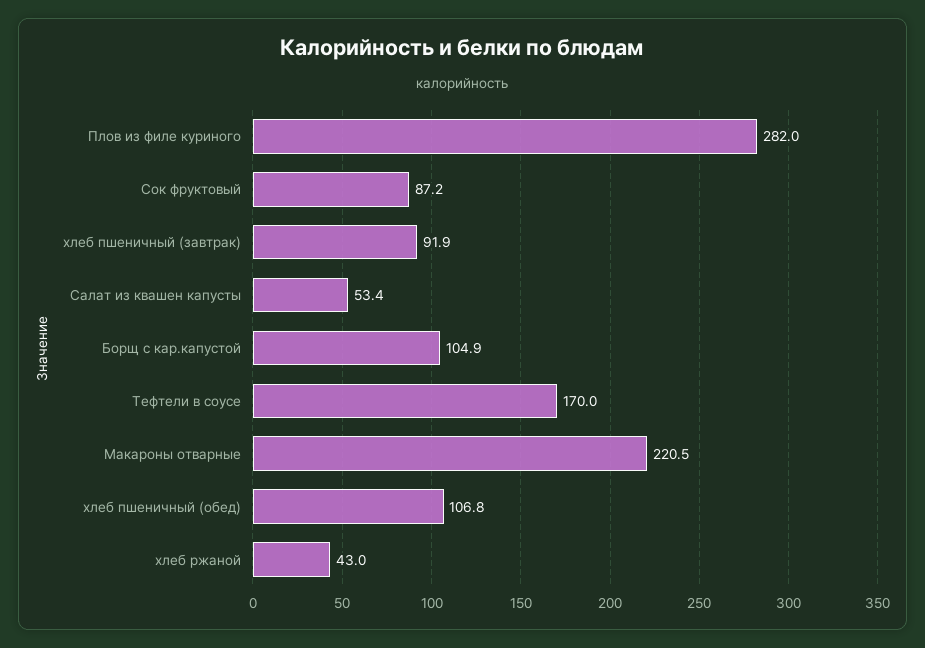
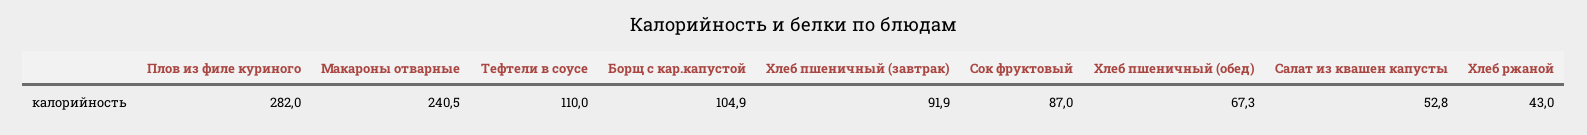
  {
    "Плов из филе куриного": 282,
-   "Сок фруктовый": 87.2,
+   "Сок фруктовый": 87,
    "хлеб пшеничный (завтрак)": 91.9,
-   "Салат из квашен капусты": 53.4,
+   "Салат из квашен капусты": 52.8,
    "Борщ с кар.капустой": 104.9,
-   "Тефтели в соусе": 170,
+   "Тефтели в соусе": 110,
-   "Макароны отварные": 220.5,
+   "Макароны отварные": 240.5,
-   "хлеб пшеничный (обед)": 106.8,
+   "хлеб пшеничный (обед)": 67.3,
    "хлеб ржаной": 43
  }

